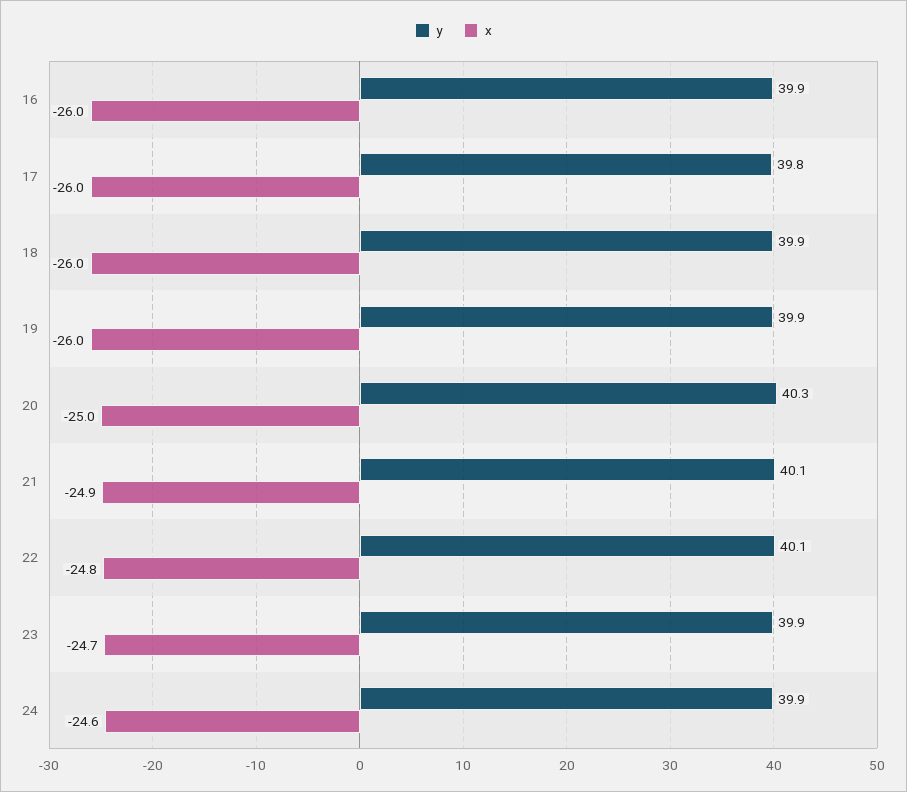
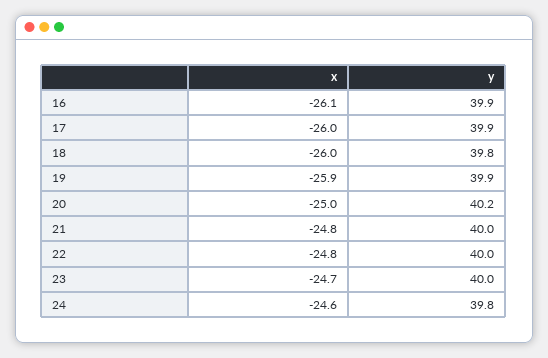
  {
    "y": {
      "16": 39.9,
-     "17": 39.8,
+     "17": 39.9,
-     "18": 39.9,
+     "18": 39.8,
      "19": 39.9,
-     "20": 40.3,
+     "20": 40.2,
-     "21": 40.1,
+     "21": 40,
-     "22": 40.1,
+     "22": 40,
-     "23": 39.9,
+     "23": 40,
-     "24": 39.9
+     "24": 39.8
    },
    "x": {
-     "16": -26,
+     "16": -26.1,
      "17": -26,
      "18": -26,
-     "19": -26,
+     "19": -25.9,
      "20": -25,
-     "21": -24.9,
+     "21": -24.8,
      "22": -24.8,
      "23": -24.7,
      "24": -24.6
    }
  }

